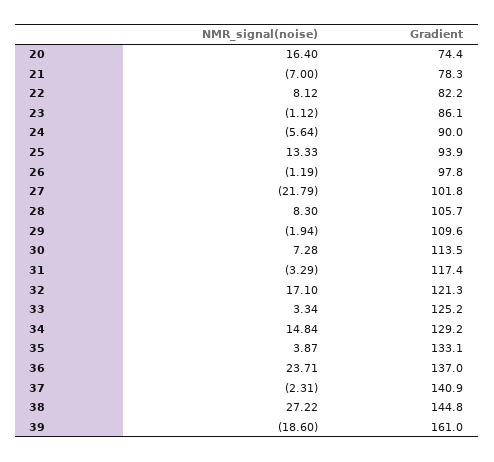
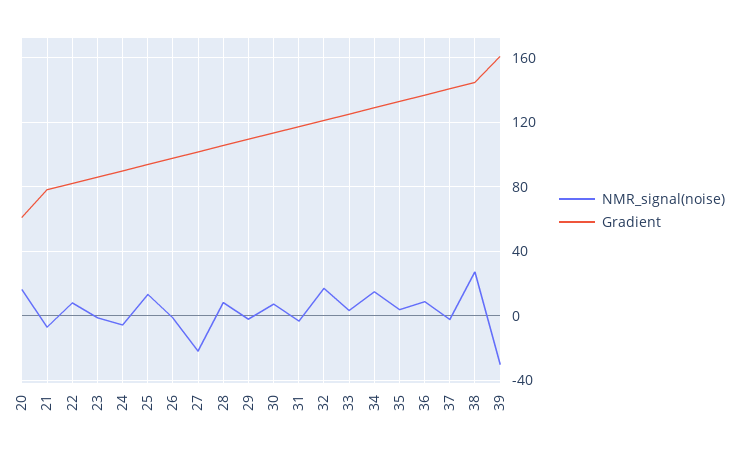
  {
    "NMR_signal(noise)": {
      "20": 16.4,
      "21": -7,
      "22": 8.12,
      "23": -1.12,
      "24": -5.64,
      "25": 13.33,
      "26": -1.19,
      "27": -21.79,
      "28": 8.3,
      "29": -1.94,
      "30": 7.28,
      "31": -3.29,
      "32": 17.1,
      "33": 3.34,
      "34": 14.84,
      "35": 3.87,
-     "36": 23.71,
+     "36": 10,
      "37": -2.31,
      "38": 27.22,
-     "39": -18.6
+     "39": -30
    },
    "Gradient": {
-     "20": 74.4,
+     "20": 60,
      "21": 78.3,
      "22": 82.2,
      "23": 86.1,
      "24": 90,
      "25": 93.9,
      "26": 97.8,
      "27": 101.8,
      "28": 105.7,
      "29": 109.6,
      "30": 113.5,
      "31": 117.4,
      "32": 121.3,
      "33": 125.2,
      "34": 129.2,
      "35": 133.1,
      "36": 137,
      "37": 140.9,
      "38": 144.8,
      "39": 161
    }
  }

